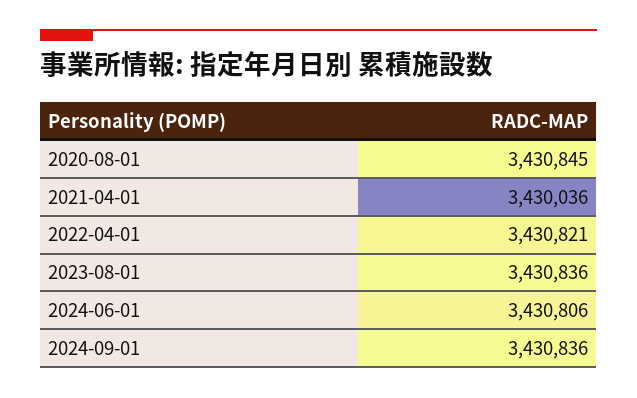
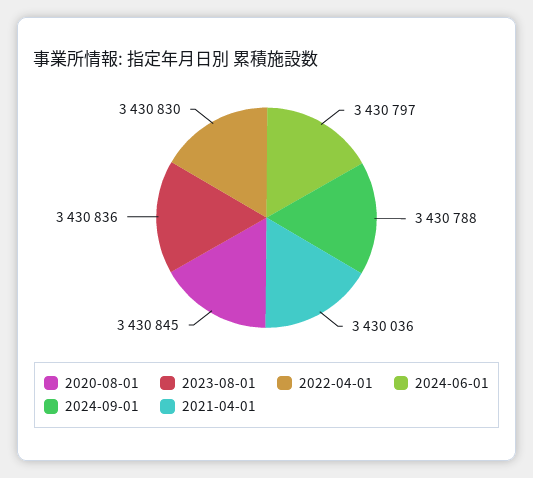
  {
    "2020-08-01": 3430845,
    "2021-04-01": 3430036,
-   "2022-04-01": 3430821,
+   "2022-04-01": 3430830,
    "2023-08-01": 3430836,
-   "2024-06-01": 3430806,
+   "2024-06-01": 3430797,
-   "2024-09-01": 3430836
+   "2024-09-01": 3430788
  }

